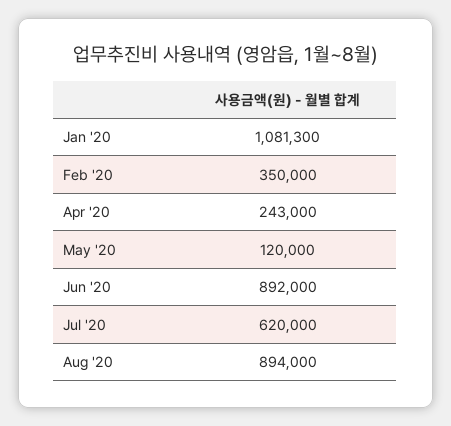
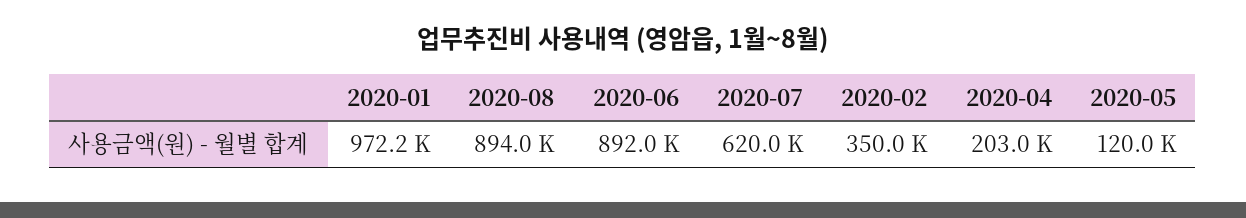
  {
-   "Jan '20": 1081300,
+   "Jan '20": 972200,
    "Feb '20": 350000,
-   "Apr '20": 243000,
+   "Apr '20": 203000,
    "May '20": 120000,
    "Jun '20": 892000,
    "Jul '20": 620000,
    "Aug '20": 894000
  }

